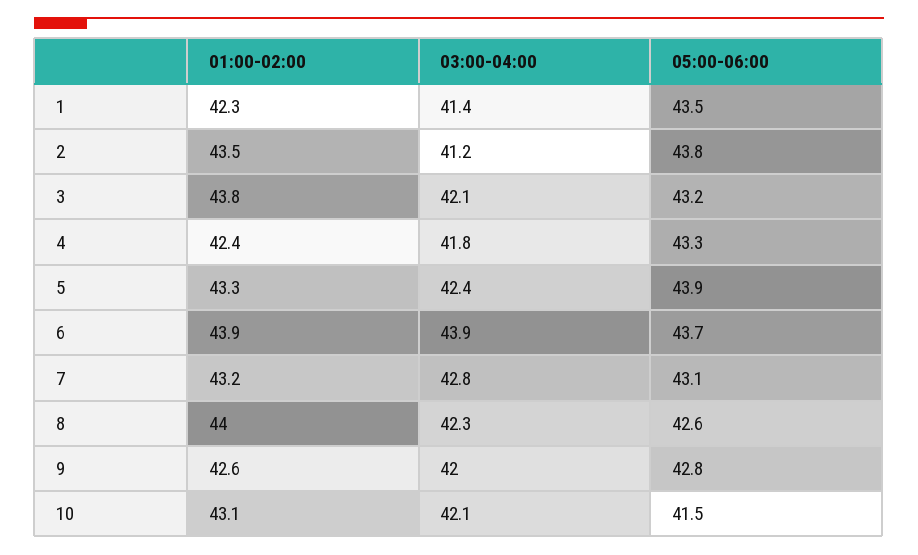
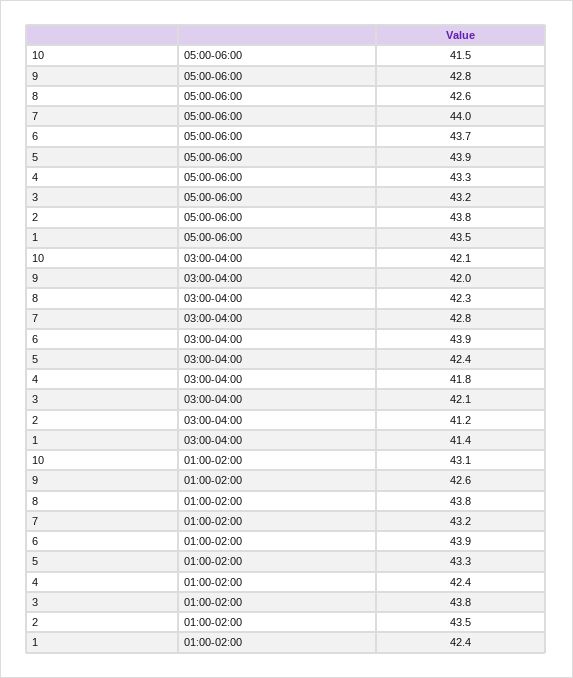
  {
    "01:00-02:00": {
-     "1": 42.3,
+     "1": 42.4,
      "2": 43.5,
      "3": 43.8,
      "4": 42.4,
      "5": 43.3,
      "6": 43.9,
      "7": 43.2,
-     "8": 44,
+     "8": 43.8,
      "9": 42.6,
      "10": 43.1
    },
    "03:00-04:00": {
      "1": 41.4,
      "2": 41.2,
      "3": 42.1,
      "4": 41.8,
      "5": 42.4,
      "6": 43.9,
      "7": 42.8,
      "8": 42.3,
      "9": 42,
      "10": 42.1
    },
    "05:00-06:00": {
      "1": 43.5,
      "2": 43.8,
      "3": 43.2,
      "4": 43.3,
      "5": 43.9,
      "6": 43.7,
-     "7": 43.1,
+     "7": 44,
      "8": 42.6,
      "9": 42.8,
      "10": 41.5
    }
  }

